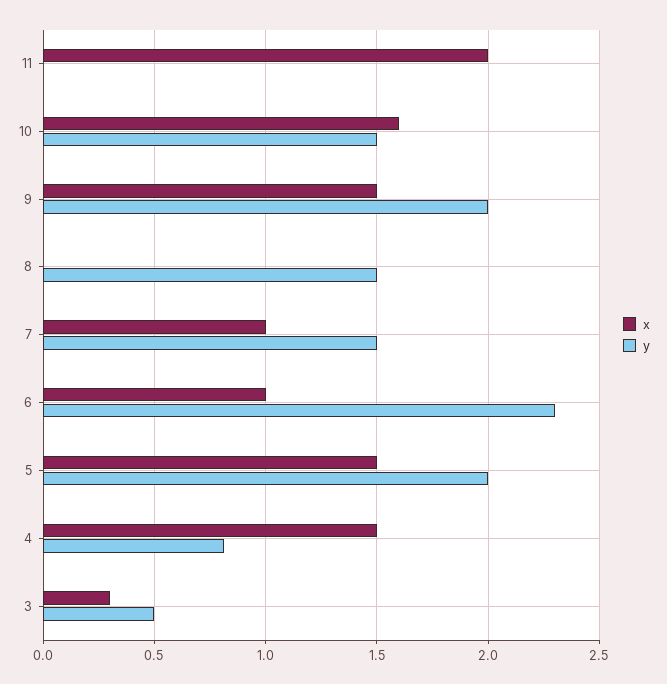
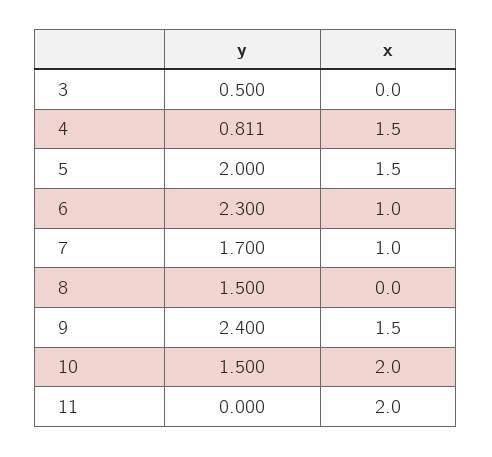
  {
    "x": {
      "11": 2,
-     "10": 1.6,
+     "10": 2,
      "9": 1.5,
      "8": 0,
      "7": 1,
      "6": 1,
      "5": 1.5,
      "4": 1.5,
-     "3": 0.3
+     "3": 0
    },
    "y": {
      "11": 0,
      "10": 1.5,
-     "9": 2,
+     "9": 2.4,
      "8": 1.5,
-     "7": 1.5,
+     "7": 1.7,
      "6": 2.3,
      "5": 2,
      "4": 0.811,
      "3": 0.5
    }
  }

